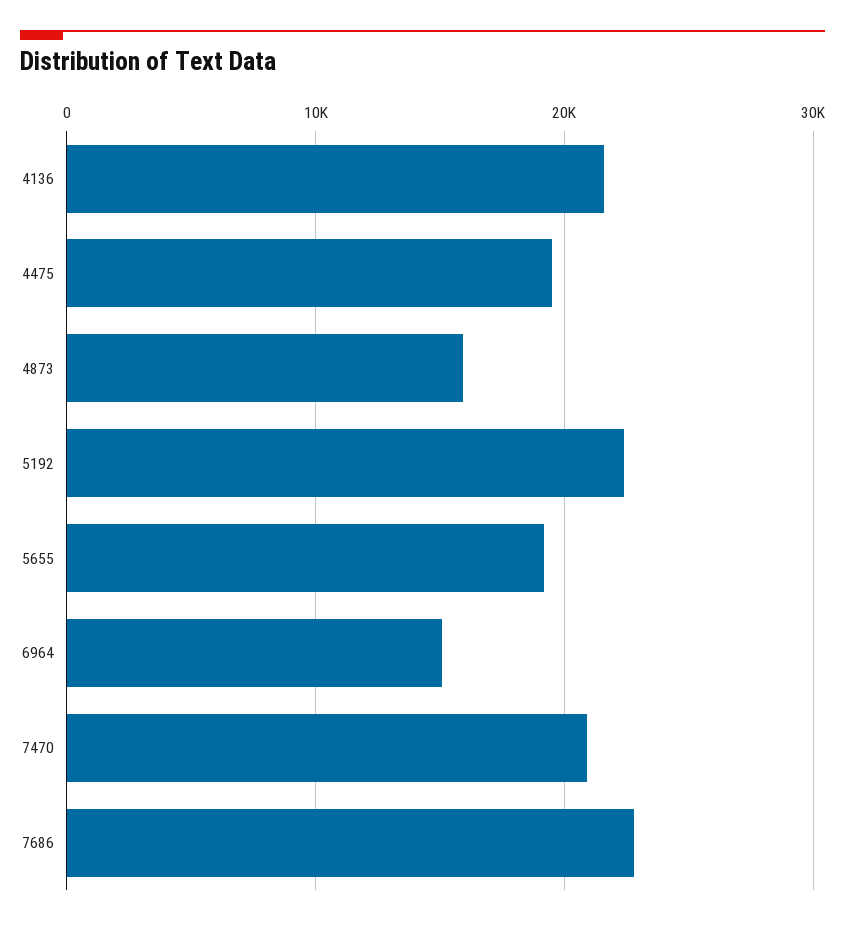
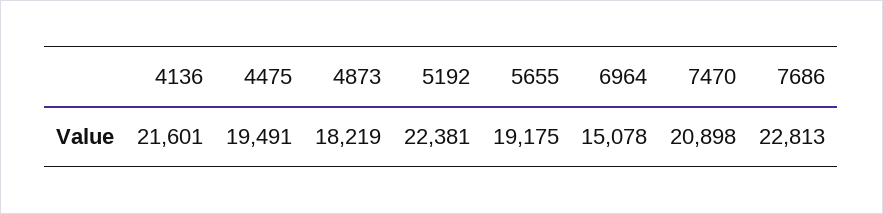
  {
    "4136": 21601,
    "4475": 19491,
-   "4873": 16000,
+   "4873": 18219,
    "5192": 22381,
    "5655": 19175,
    "6964": 15078,
    "7470": 20898,
    "7686": 22813
  }

